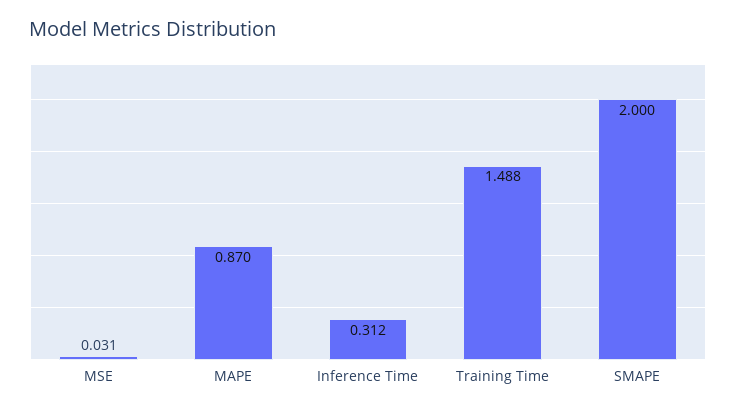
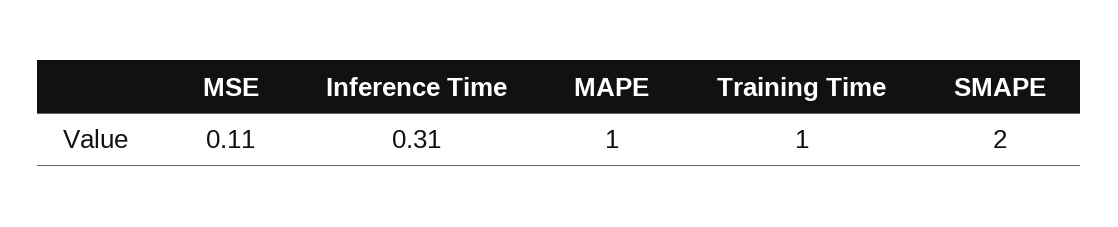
  {
-   "MSE": 0.031,
+   "MSE": 0.11,
-   "MAPE": 0.87,
+   "MAPE": 1,
    "Inference Time": 0.312,
-   "Training Time": 1.488,
+   "Training Time": 1,
    "SMAPE": 2
  }

